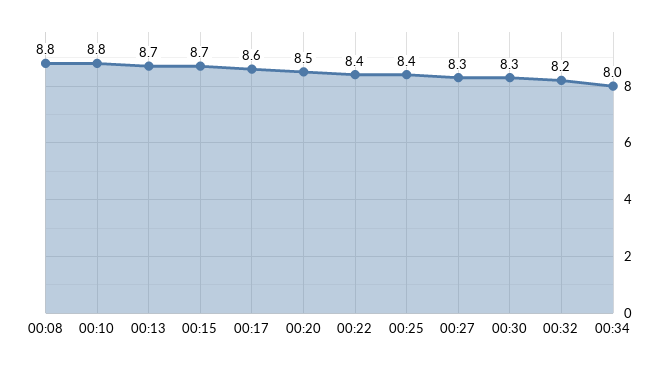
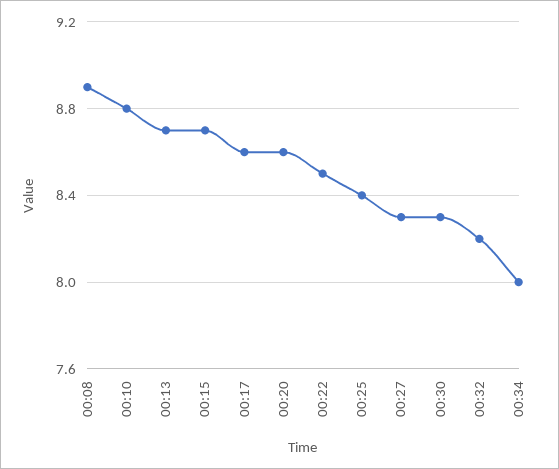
  {
-   "00:08": 8.8,
+   "00:08": 8.9,
    "00:10": 8.8,
    "00:13": 8.7,
    "00:15": 8.7,
    "00:17": 8.6,
-   "00:20": 8.5,
+   "00:20": 8.6,
-   "00:22": 8.4,
+   "00:22": 8.5,
    "00:25": 8.4,
    "00:27": 8.3,
    "00:30": 8.3,
    "00:32": 8.2,
    "00:34": 8
  }

